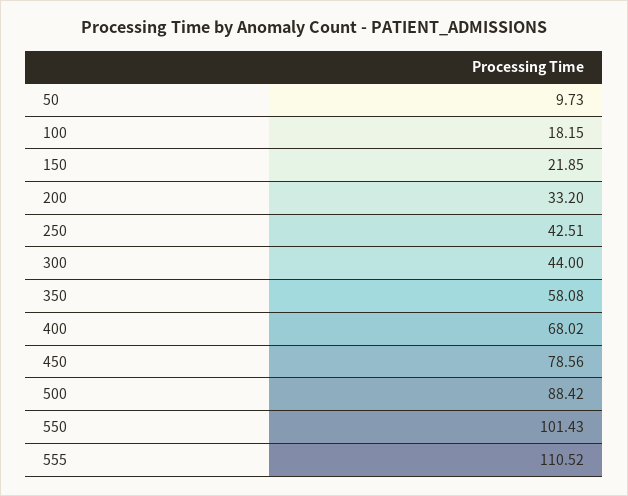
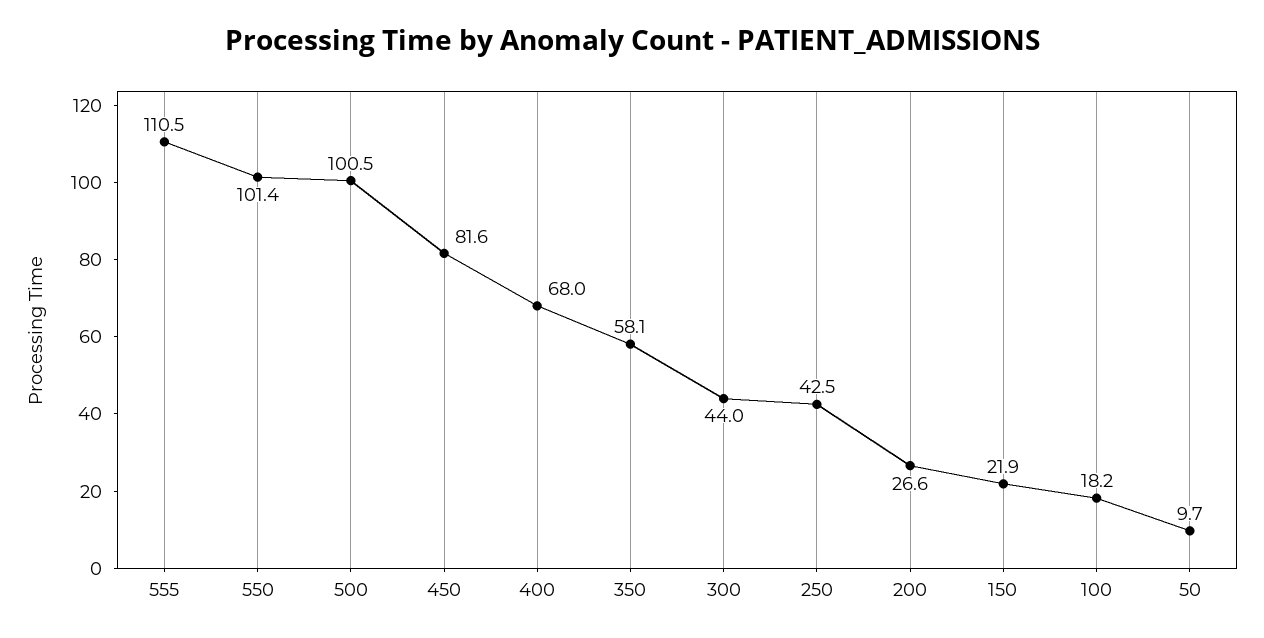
  {
    "50": 9.73,
    "100": 18.15,
    "150": 21.85,
-   "200": 33.2,
+   "200": 26.6,
    "250": 42.51,
    "300": 44,
    "350": 58.08,
    "400": 68.02,
-   "450": 78.56,
+   "450": 81.6,
-   "500": 88.42,
+   "500": 100.5,
    "550": 101.43,
    "555": 110.52
  }

